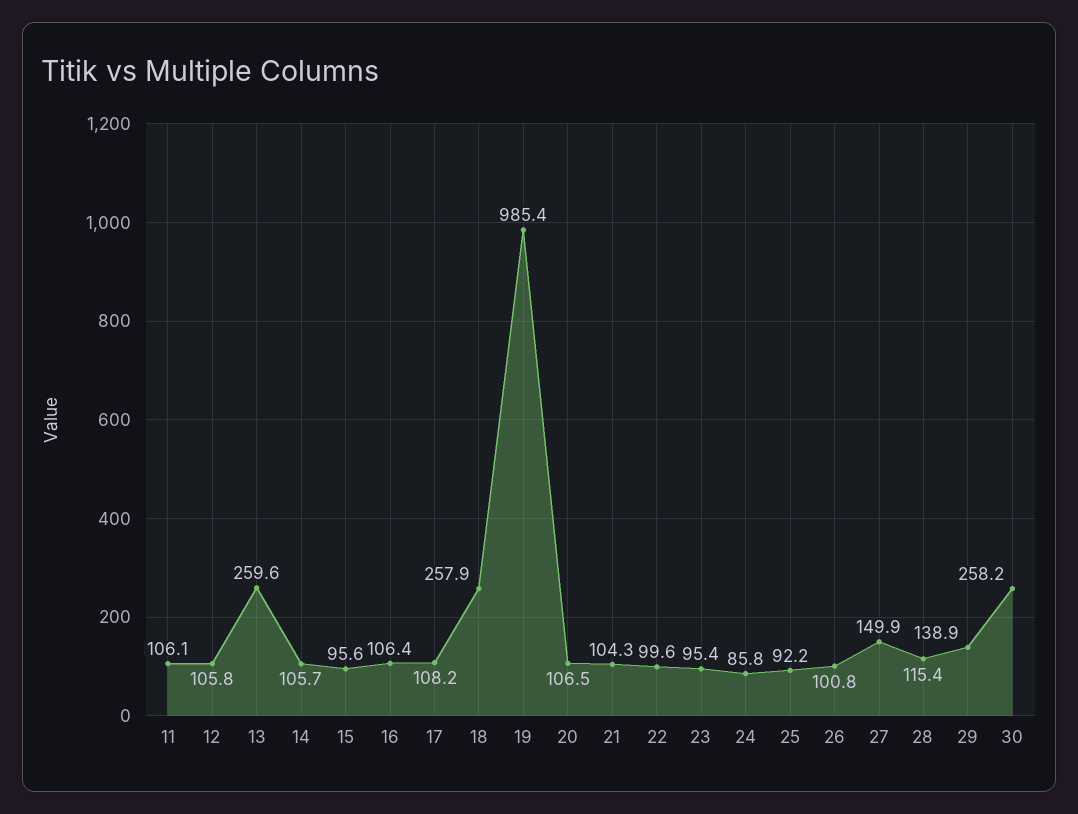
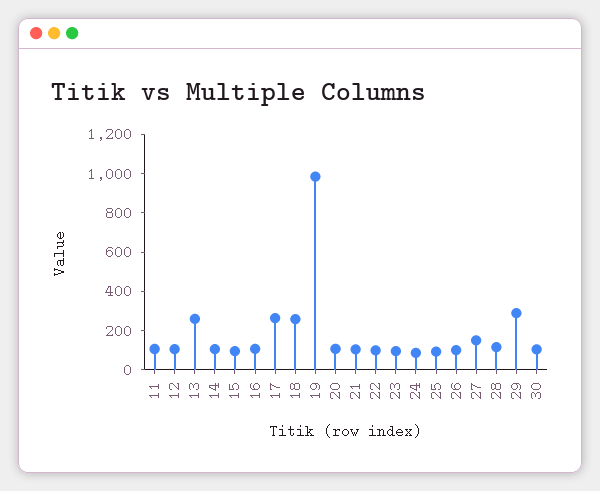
  {
    "11": 106.1,
    "12": 105.8,
    "13": 259.6,
    "14": 105.7,
    "15": 95.6,
    "16": 106.4,
-   "17": 108.2,
+   "17": 250,
    "18": 257.9,
    "19": 985.4,
    "20": 106.5,
    "21": 104.3,
    "22": 99.6,
    "23": 95.4,
    "24": 85.8,
    "25": 92.2,
    "26": 100.8,
    "27": 149.9,
    "28": 115.4,
-   "29": 138.9,
+   "29": 300,
-   "30": 258.2
+   "30": 100
  }

